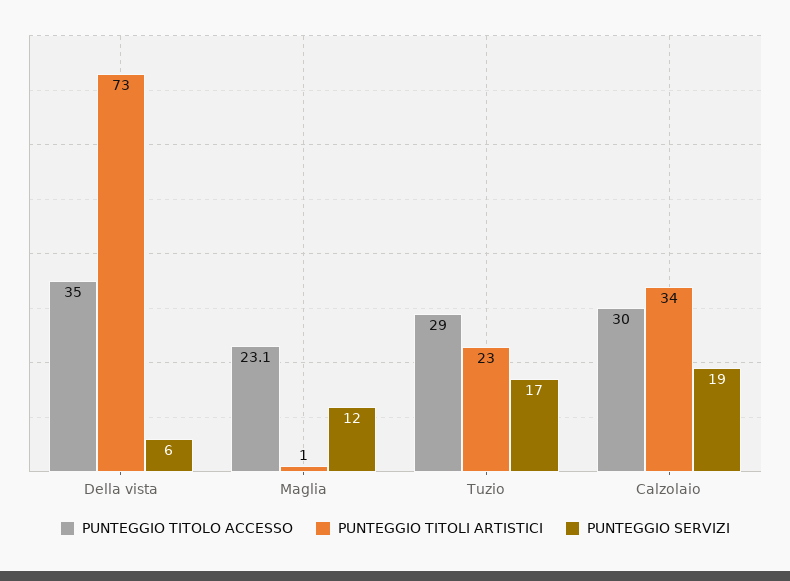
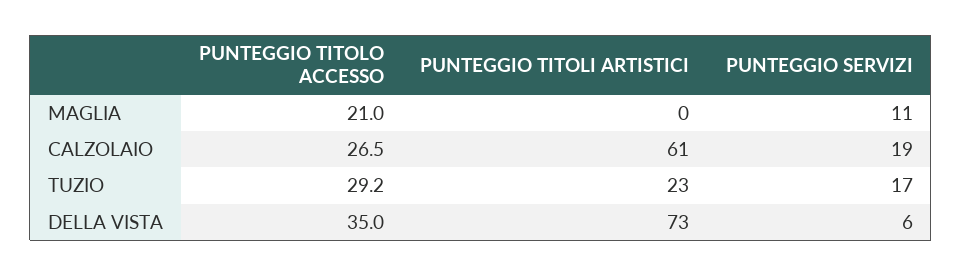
  {
    "PUNTEGGIO TITOLO ACCESSO": {
      "Della vista": 35,
-     "Maglia": 23.1,
+     "Maglia": 21,
-     "Tuzio": 29,
+     "Tuzio": 29.2,
-     "Calzolaio": 30
+     "Calzolaio": 26.5
    },
    "PUNTEGGIO TITOLI ARTISTICI": {
      "Della vista": 73,
-     "Maglia": 1,
+     "Maglia": 0,
      "Tuzio": 23,
-     "Calzolaio": 34
+     "Calzolaio": 61
    },
    "PUNTEGGIO SERVIZI": {
      "Della vista": 6,
-     "Maglia": 12,
+     "Maglia": 11,
      "Tuzio": 17,
      "Calzolaio": 19
    }
  }

